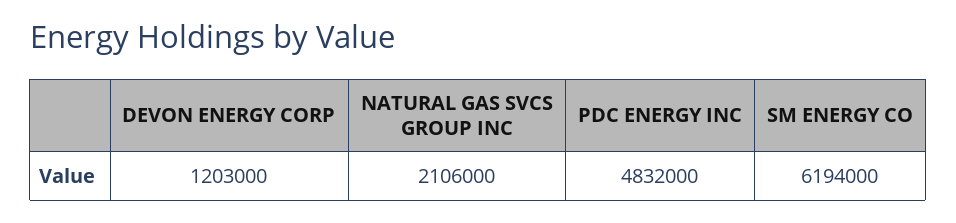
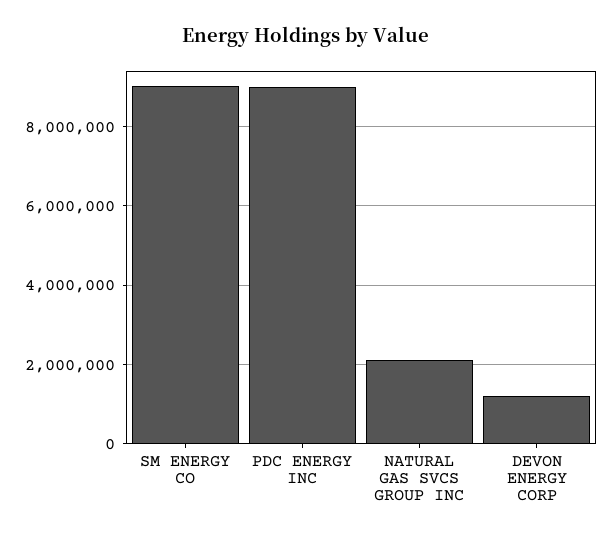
  {
    "DEVON ENERGY CORP": 1203000,
    "NATURAL GAS SVCS GROUP INC": 2106000,
-   "PDC ENERGY INC": 4832000,
+   "PDC ENERGY INC": 9000000,
-   "SM ENERGY CO": 6194000
+   "SM ENERGY CO": 9000000
  }

